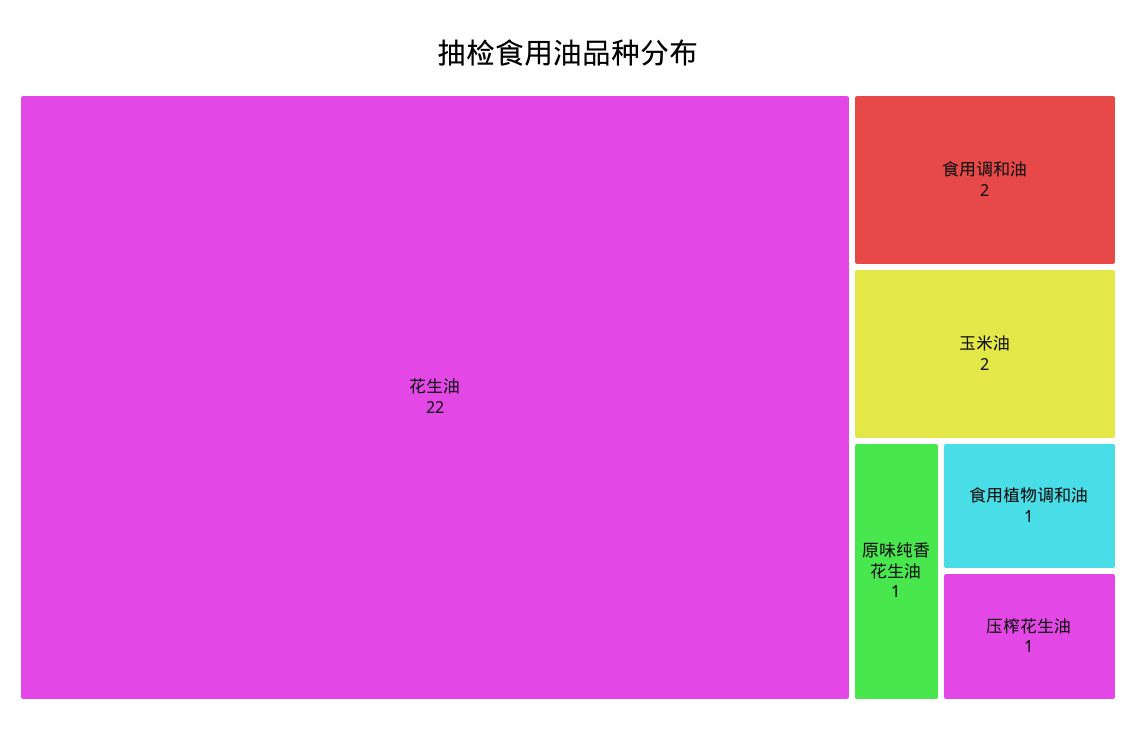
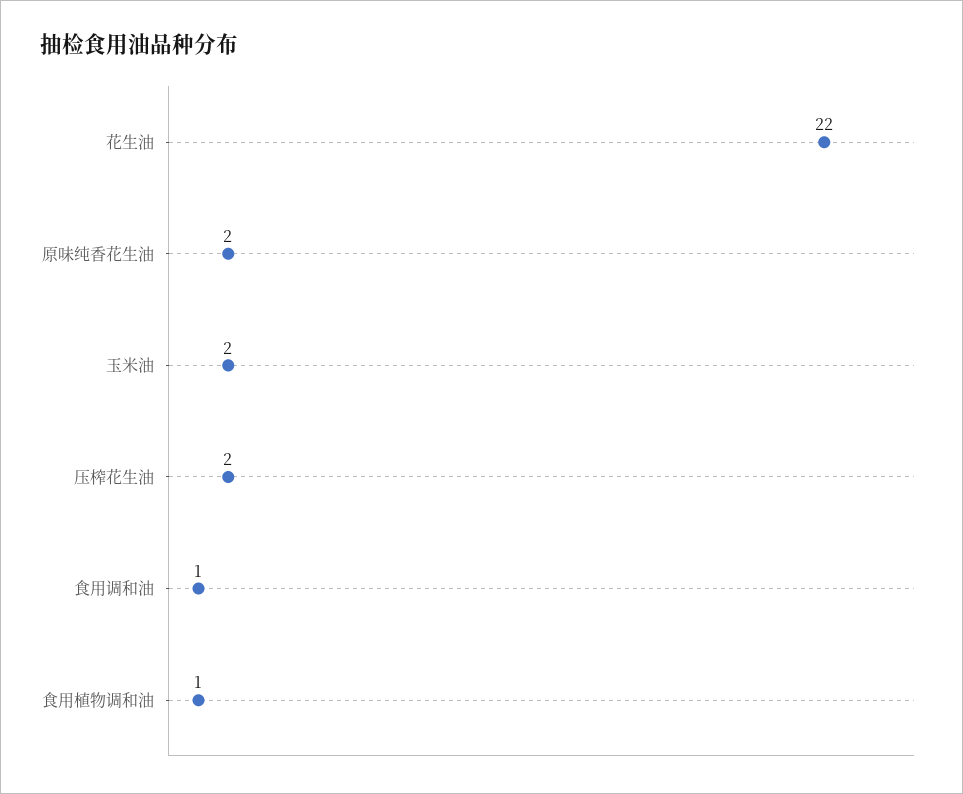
  {
    "花生油": 22,
-   "食用调和油": 2,
+   "食用调和油": 1,
    "玉米油": 2,
-   "原味纯香花生油": 1,
+   "原味纯香花生油": 2,
    "食用植物调和油": 1,
-   "压榨花生油": 1
+   "压榨花生油": 2
  }

